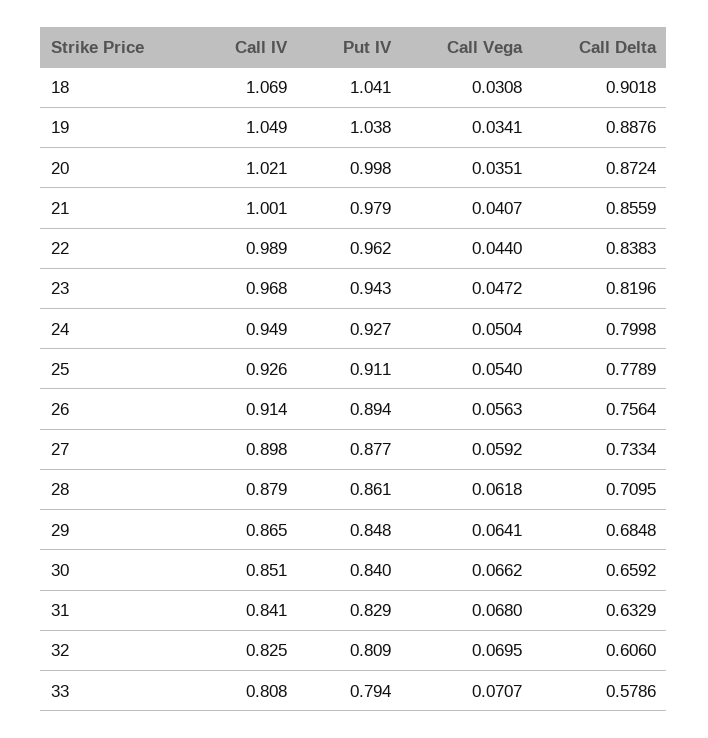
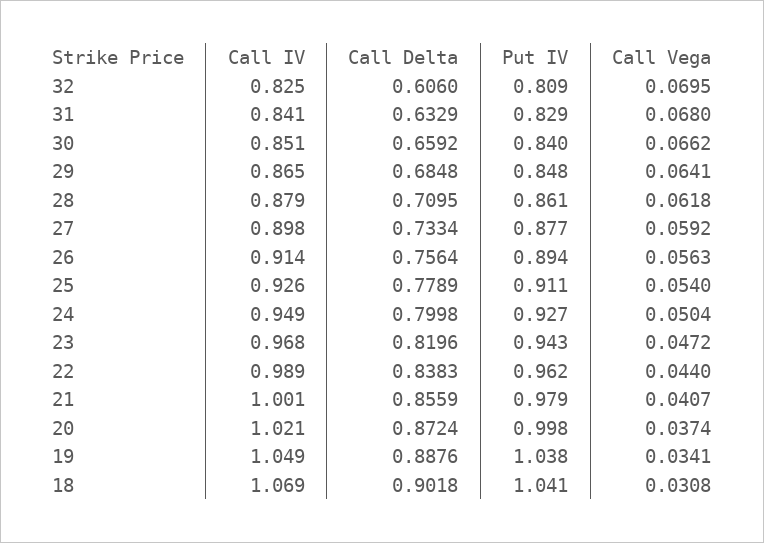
  {
    "Call IV": {
      "18": 1.069,
      "19": 1.049,
      "20": 1.021,
      "21": 1.001,
      "22": 0.989,
      "23": 0.968,
      "24": 0.949,
      "25": 0.926,
      "26": 0.914,
      "27": 0.898,
      "28": 0.879,
      "29": 0.865,
      "30": 0.851,
      "31": 0.841,
-     "32": 0.825,
+     "32": 0.825
-     "33": 0.808
    },
    "Put IV": {
      "18": 1.041,
      "19": 1.038,
      "20": 0.998,
      "21": 0.979,
      "22": 0.962,
      "23": 0.943,
      "24": 0.927,
      "25": 0.911,
      "26": 0.894,
      "27": 0.877,
      "28": 0.861,
      "29": 0.848,
      "30": 0.84,
      "31": 0.829,
-     "32": 0.809,
+     "32": 0.809
-     "33": 0.794
    },
    "Call Vega": {
      "18": 0.0308,
      "19": 0.0341,
-     "20": 0.0351,
+     "20": 0.0374,
      "21": 0.0407,
      "22": 0.044,
      "23": 0.0472,
      "24": 0.0504,
      "25": 0.054,
      "26": 0.0563,
      "27": 0.0592,
      "28": 0.0618,
      "29": 0.0641,
      "30": 0.0662,
      "31": 0.068,
-     "32": 0.0695,
+     "32": 0.0695
-     "33": 0.0707
    },
    "Call Delta": {
      "18": 0.9018,
      "19": 0.8876,
      "20": 0.8724,
      "21": 0.8559,
      "22": 0.8383,
      "23": 0.8196,
      "24": 0.7998,
      "25": 0.7789,
      "26": 0.7564,
      "27": 0.7334,
      "28": 0.7095,
      "29": 0.6848,
      "30": 0.6592,
      "31": 0.6329,
-     "32": 0.606,
+     "32": 0.606
-     "33": 0.5786
    }
  }

